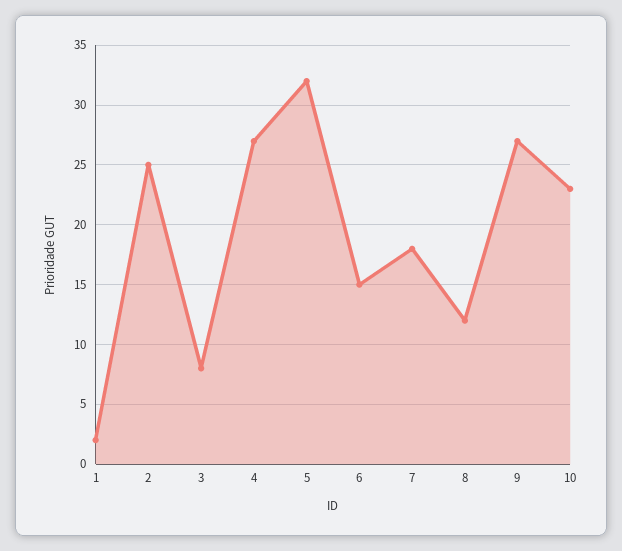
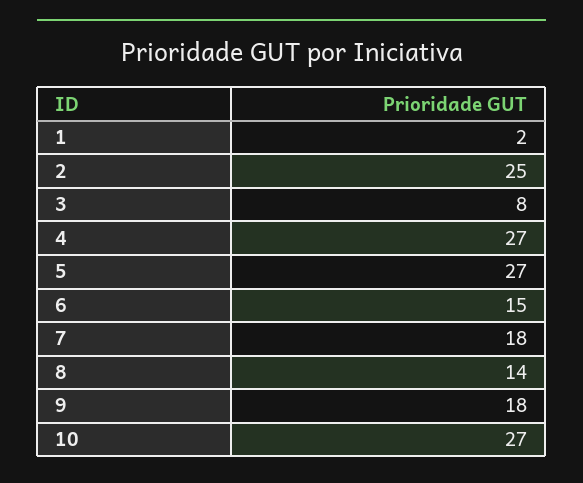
  {
    "1": 2,
    "2": 25,
    "3": 8,
    "4": 27,
-   "5": 32,
+   "5": 27,
    "6": 15,
    "7": 18,
-   "8": 12,
+   "8": 14,
-   "9": 27,
+   "9": 18,
-   "10": 23
+   "10": 27
  }

